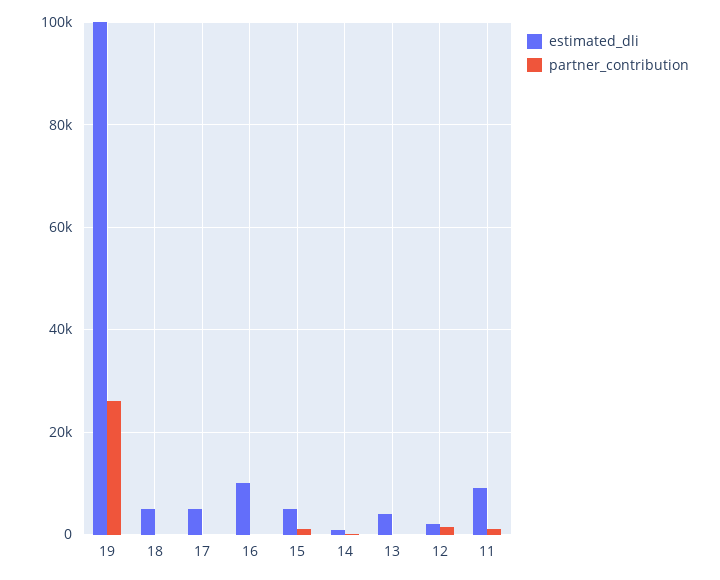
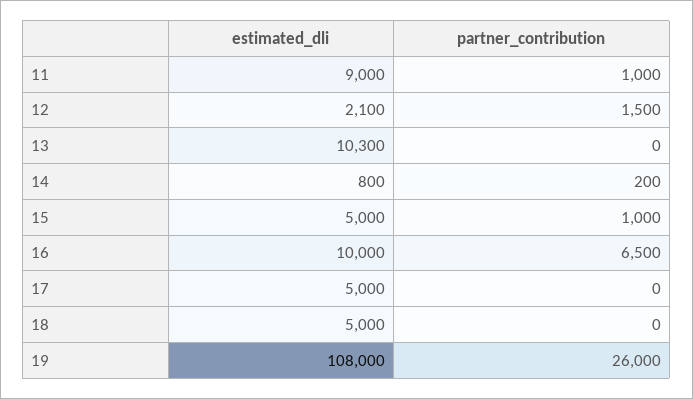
  {
    "estimated_dli": {
-     "19": 100000,
+     "19": 108000,
      "18": 5000,
      "17": 5000,
      "16": 10000,
      "15": 5000,
      "14": 800,
-     "13": 4000,
+     "13": 10300,
      "12": 2100,
      "11": 9000
    },
    "partner_contribution": {
      "19": 26000,
      "18": 0,
      "17": 0,
-     "16": 0,
+     "16": 6500,
      "15": 1000,
      "14": 200,
      "13": 0,
      "12": 1500,
      "11": 1000
    }
  }

